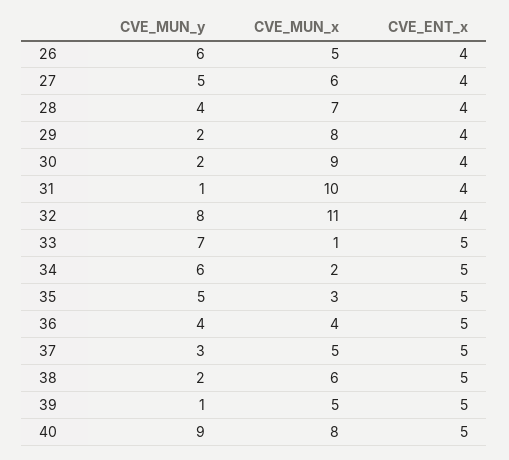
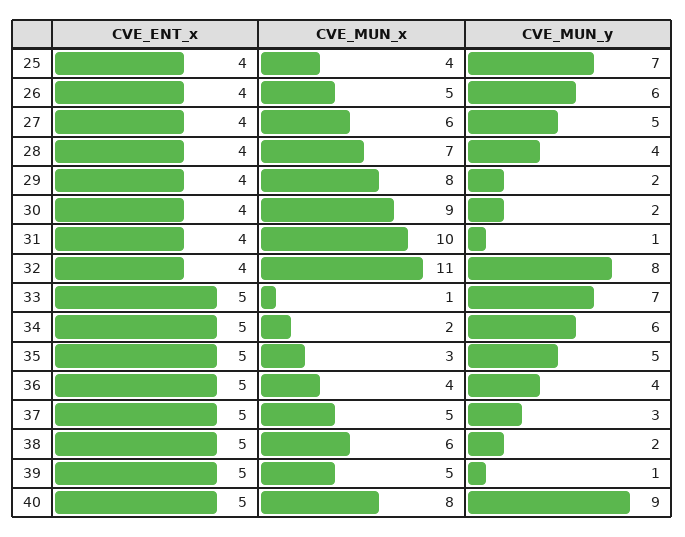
  {
    "CVE_MUN_y": {
      "26": 6,
      "27": 5,
      "28": 4,
      "29": 2,
      "30": 2,
      "31": 1,
      "32": 8,
      "33": 7,
      "34": 6,
      "35": 5,
      "36": 4,
      "37": 3,
      "38": 2,
      "39": 1,
-     "40": 9
+     "40": 9,
+     "25": 7
    },
    "CVE_MUN_x": {
      "26": 5,
      "27": 6,
      "28": 7,
      "29": 8,
      "30": 9,
      "31": 10,
      "32": 11,
      "33": 1,
      "34": 2,
      "35": 3,
      "36": 4,
      "37": 5,
      "38": 6,
      "39": 5,
-     "40": 8
+     "40": 8,
+     "25": 4
    },
    "CVE_ENT_x": {
      "26": 4,
      "27": 4,
      "28": 4,
      "29": 4,
      "30": 4,
      "31": 4,
      "32": 4,
      "33": 5,
      "34": 5,
      "35": 5,
      "36": 5,
      "37": 5,
      "38": 5,
      "39": 5,
-     "40": 5
+     "40": 5,
+     "25": 4
    }
  }

